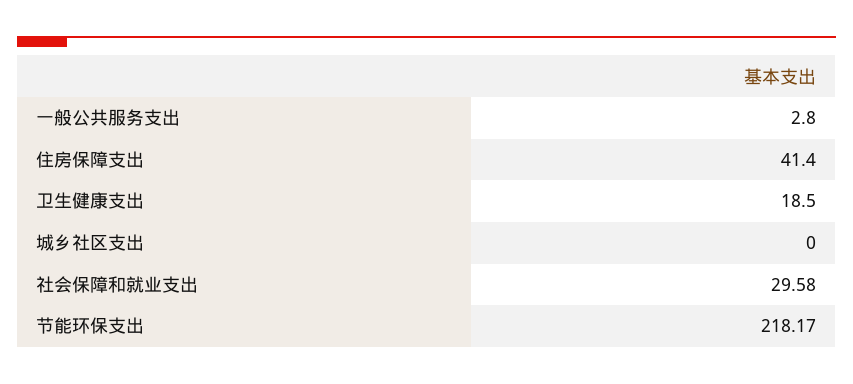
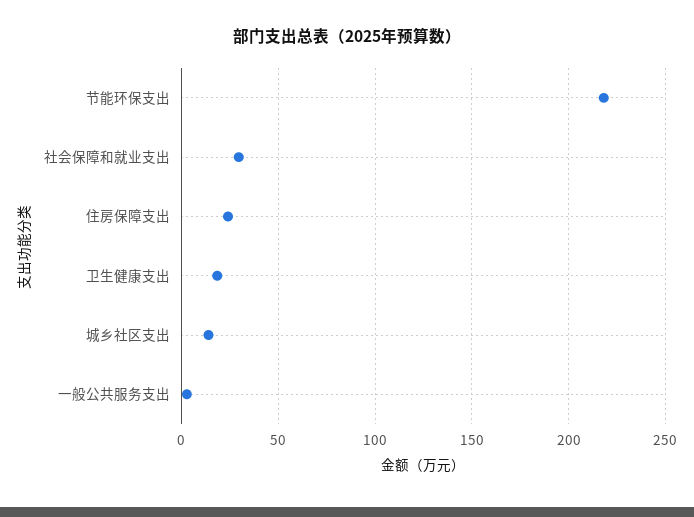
  {
    "一般公共服务支出": 2.8,
-   "住房保障支出": 41.4,
+   "住房保障支出": 25,
    "卫生健康支出": 18.5,
-   "城乡社区支出": 0,
+   "城乡社区支出": 15,
    "社会保障和就业支出": 29.58,
    "节能环保支出": 218.17
  }

